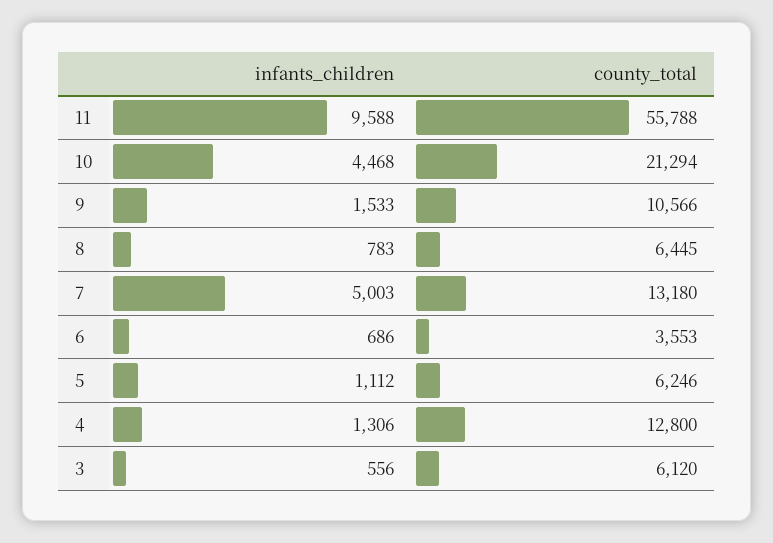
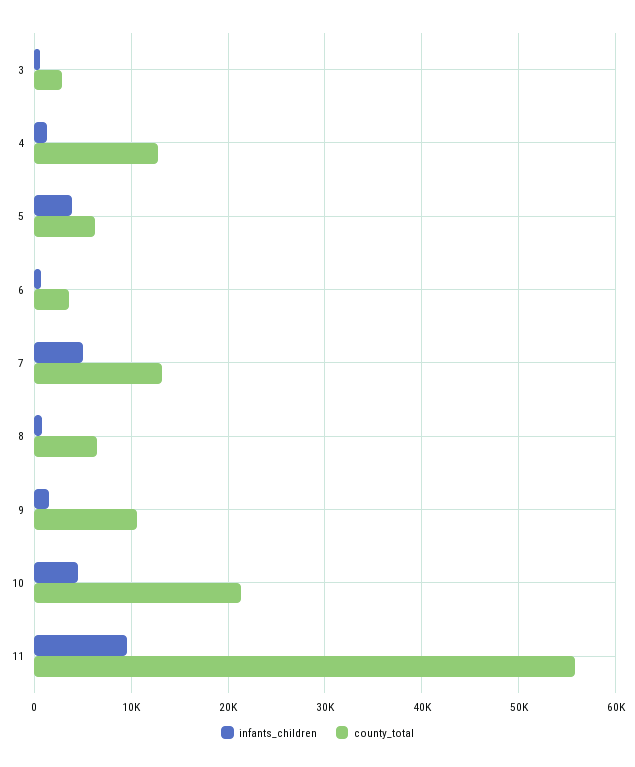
  {
    "infants_children": {
      "11": 9588,
      "10": 4468,
      "9": 1533,
      "8": 783,
      "7": 5003,
      "6": 686,
-     "5": 1112,
+     "5": 4000,
      "4": 1306,
      "3": 556
    },
    "county_total": {
      "11": 55788,
      "10": 21294,
      "9": 10566,
      "8": 6445,
      "7": 13180,
      "6": 3553,
      "5": 6246,
      "4": 12800,
-     "3": 6120
+     "3": 3000
    }
  }

